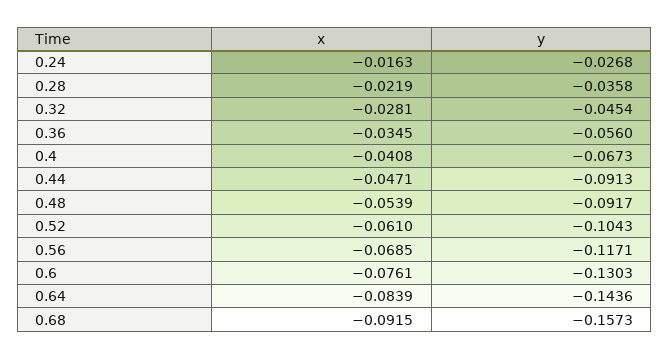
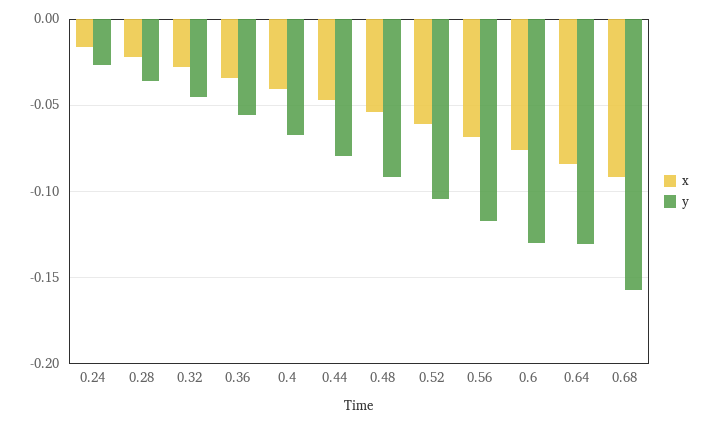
  {
    "x": {
      "0.24": -0.0163,
      "0.28": -0.0219,
      "0.32": -0.0281,
      "0.36": -0.0345,
      "0.4": -0.0408,
      "0.44": -0.0471,
      "0.48": -0.0539,
      "0.52": -0.061,
      "0.56": -0.0685,
      "0.6": -0.0761,
      "0.64": -0.0839,
      "0.68": -0.0915
    },
    "y": {
      "0.24": -0.0268,
      "0.28": -0.0358,
      "0.32": -0.0454,
      "0.36": -0.056,
      "0.4": -0.0673,
-     "0.44": -0.0913,
+     "0.44": -0.08,
      "0.48": -0.0917,
      "0.52": -0.1043,
      "0.56": -0.1171,
      "0.6": -0.1303,
-     "0.64": -0.1436,
+     "0.64": -0.13,
      "0.68": -0.1573
    }
  }

